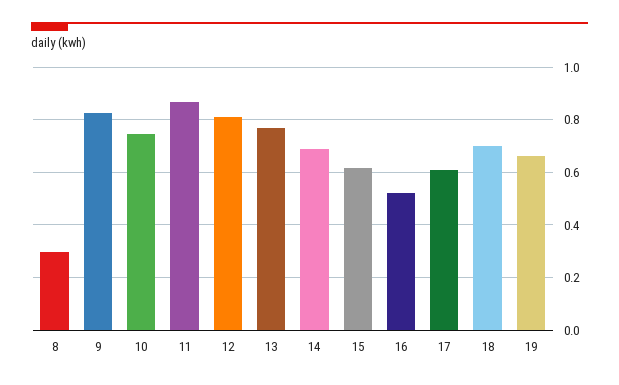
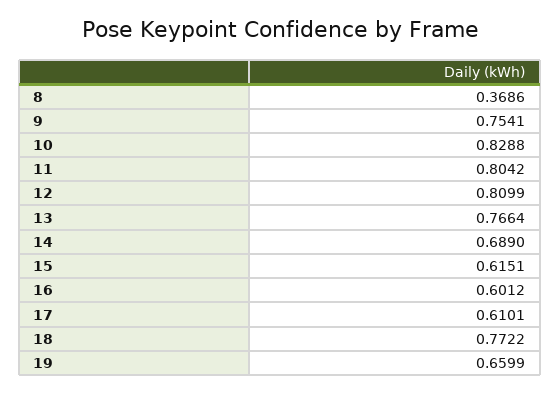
  {
-   "8": 0.3,
+   "8": 0.3686,
-   "9": 0.825,
+   "9": 0.7541,
-   "10": 0.75,
+   "10": 0.8288,
-   "11": 0.875,
+   "11": 0.8042,
    "12": 0.8099,
    "13": 0.7664,
    "14": 0.689,
    "15": 0.6151,
-   "16": 0.525,
+   "16": 0.6012,
    "17": 0.6101,
-   "18": 0.7,
+   "18": 0.7722,
    "19": 0.6599
  }

